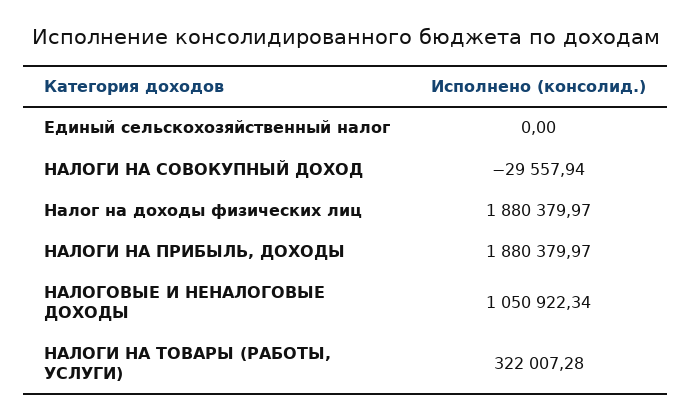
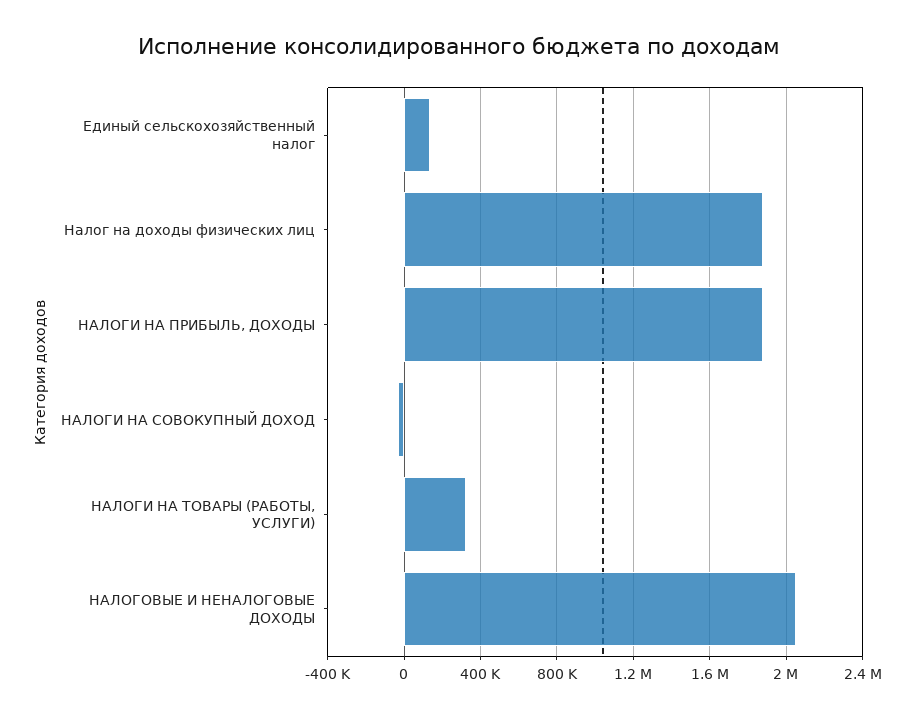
  {
-   "Единый сельскохозяйственный налог": 0,
+   "Единый сельскохозяйственный налог": 150000,
    "НАЛОГИ НА СОВОКУПНЫЙ ДОХОД": -29557.94,
    "Налог на доходы физических лиц": 1880379.97,
    "НАЛОГИ НА ПРИБЫЛЬ, ДОХОДЫ": 1880379.97,
-   "НАЛОГОВЫЕ И НЕНАЛОГОВЫЕ ДОХОДЫ": 1050922.34,
+   "НАЛОГОВЫЕ И НЕНАЛОГОВЫЕ ДОХОДЫ": 2050000,
    "НАЛОГИ НА ТОВАРЫ (РАБОТЫ, УСЛУГИ)": 322007.28
  }

